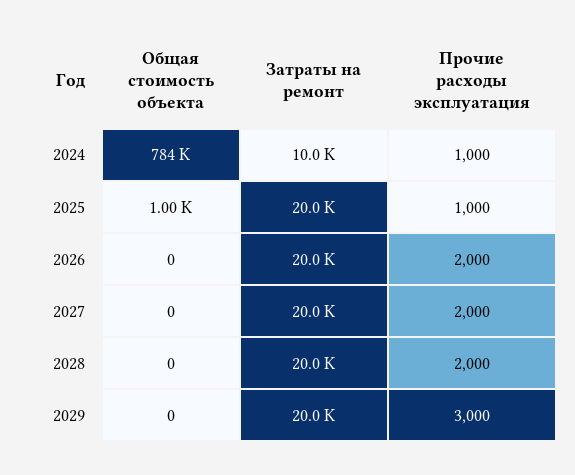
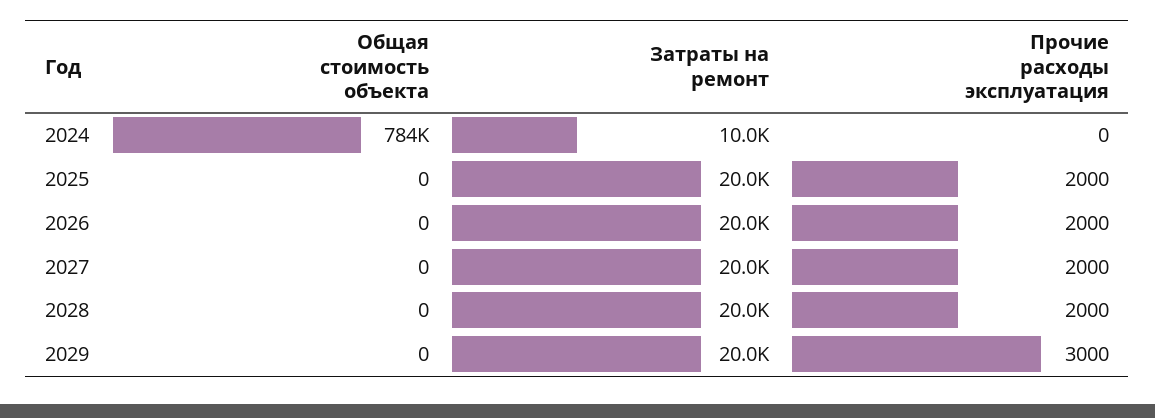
  {
    "Общая стоимость объекта": {
      "2024": 784000,
-     "2025": 1000,
+     "2025": 0,
      "2026": 0,
      "2027": 0,
      "2028": 0,
      "2029": 0
    },
    "Затраты на ремонт": {
      "2024": 10000,
      "2025": 20000,
      "2026": 20000,
      "2027": 20000,
      "2028": 20000,
      "2029": 20000
    },
    "Прочие расходы эксплуатация": {
-     "2024": 1000,
+     "2024": 0,
-     "2025": 1000,
+     "2025": 2000,
      "2026": 2000,
      "2027": 2000,
      "2028": 2000,
      "2029": 3000
    }
  }

